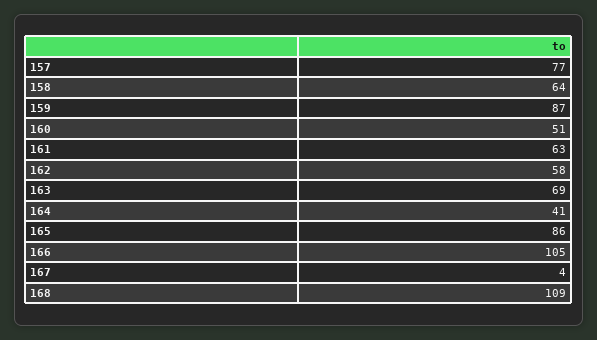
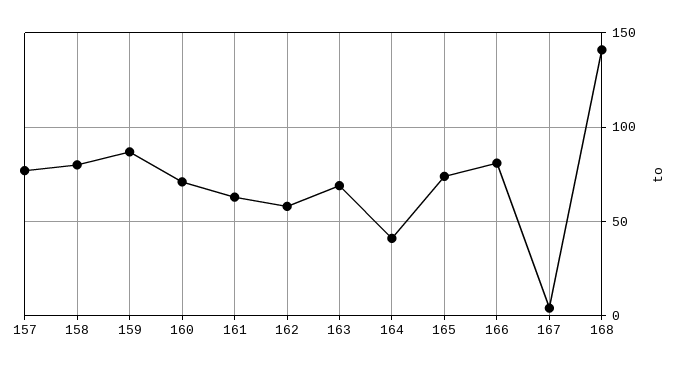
  {
    "157": 77,
-   "158": 64,
+   "158": 80,
    "159": 87,
-   "160": 51,
+   "160": 70,
    "161": 63,
    "162": 58,
    "163": 69,
    "164": 41,
-   "165": 86,
+   "165": 75,
-   "166": 105,
+   "166": 80,
    "167": 4,
-   "168": 109
+   "168": 140
  }

